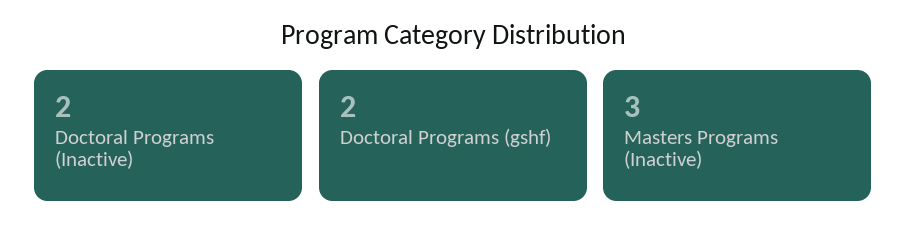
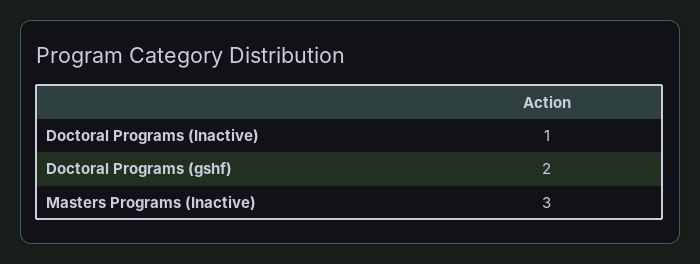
  {
-   "Doctoral Programs (Inactive)": 2,
+   "Doctoral Programs (Inactive)": 1,
    "Doctoral Programs (gshf)": 2,
    "Masters Programs (Inactive)": 3
  }

